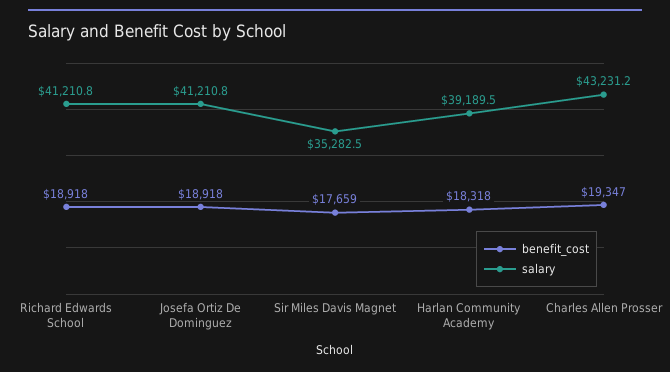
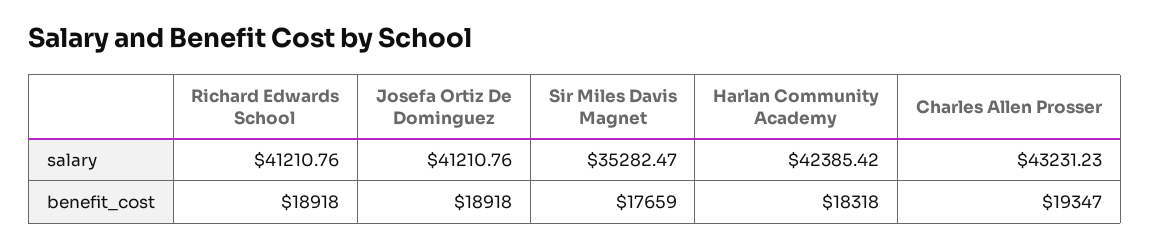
  {
    "benefit_cost": {
      "Richard Edwards School": 18918,
      "Josefa Ortiz De Dominguez": 18918,
      "Sir Miles Davis Magnet": 17659,
      "Harlan Community Academy": 18318,
      "Charles Allen Prosser": 19347
    },
    "salary": {
      "Richard Edwards School": 41210.76,
      "Josefa Ortiz De Dominguez": 41210.76,
      "Sir Miles Davis Magnet": 35282.47,
-     "Harlan Community Academy": 39189.5,
+     "Harlan Community Academy": 42385.42,
      "Charles Allen Prosser": 43231.23
    }
  }

